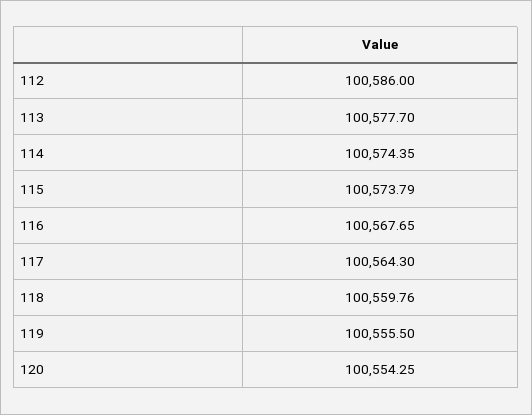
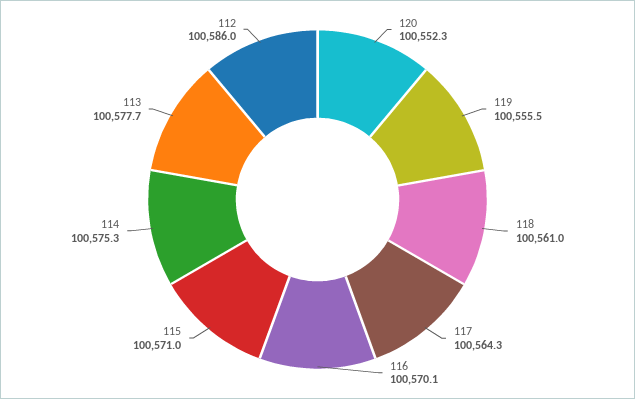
  {
    "112": 100586,
    "113": 100577.7,
-   "114": 100574.35,
+   "114": 100575.3,
-   "115": 100573.79,
+   "115": 100571,
-   "116": 100567.65,
+   "116": 100570.1,
    "117": 100564.3,
-   "118": 100559.76,
+   "118": 100561,
    "119": 100555.5,
-   "120": 100554.25
+   "120": 100552.3
  }

